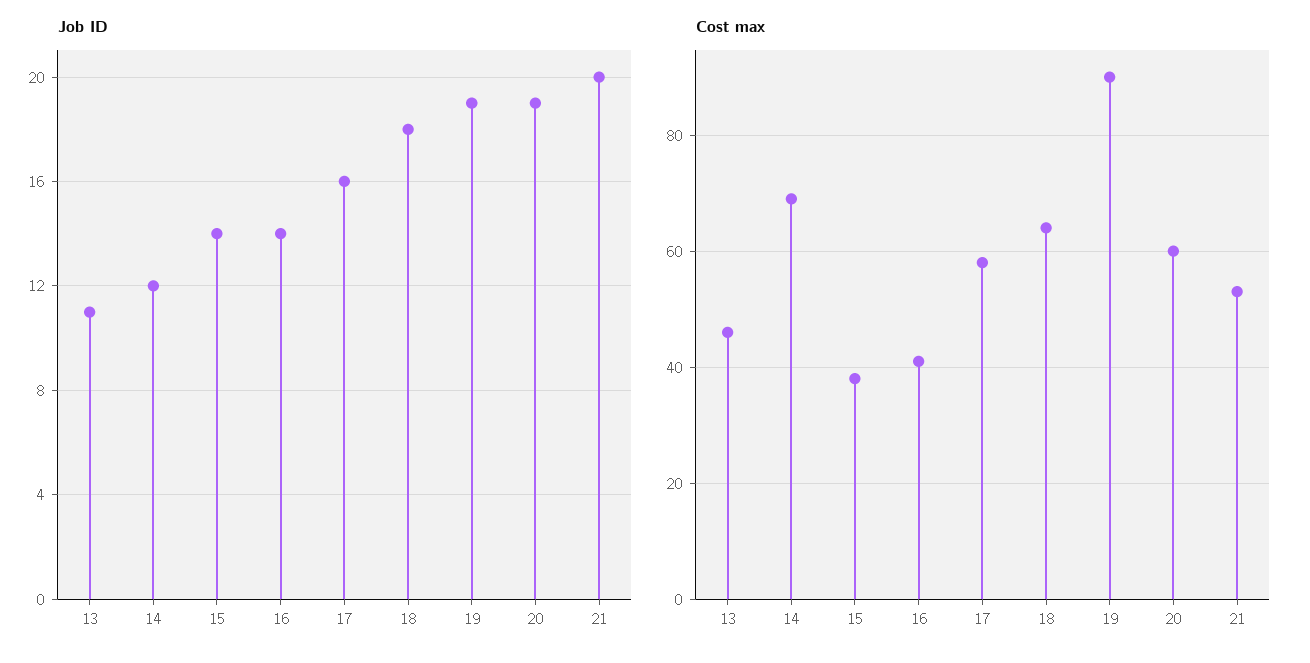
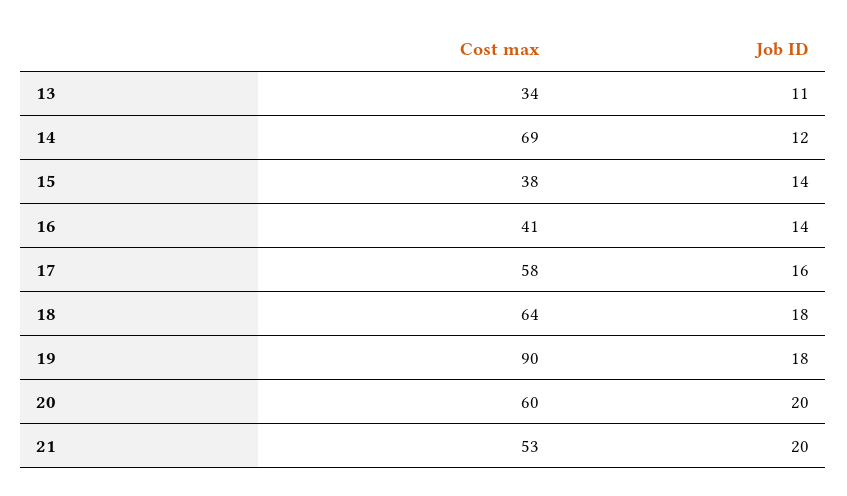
  {
    "Job ID": {
      "13": 11,
      "14": 12,
      "15": 14,
      "16": 14,
      "17": 16,
      "18": 18,
-     "19": 19,
+     "19": 18,
-     "20": 19,
+     "20": 20,
      "21": 20
    },
    "Cost max": {
-     "13": 45,
+     "13": 34,
      "14": 69,
      "15": 38,
      "16": 41,
      "17": 58,
      "18": 64,
      "19": 90,
      "20": 60,
      "21": 53
    }
  }

